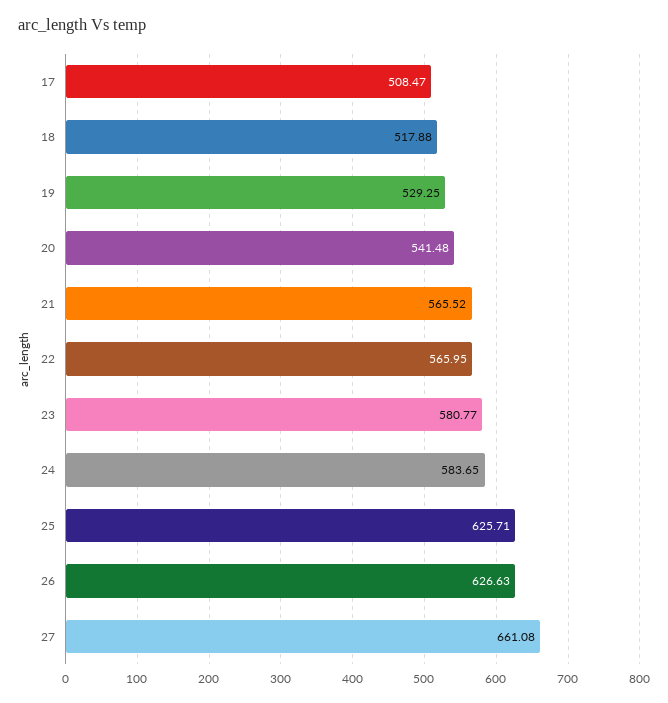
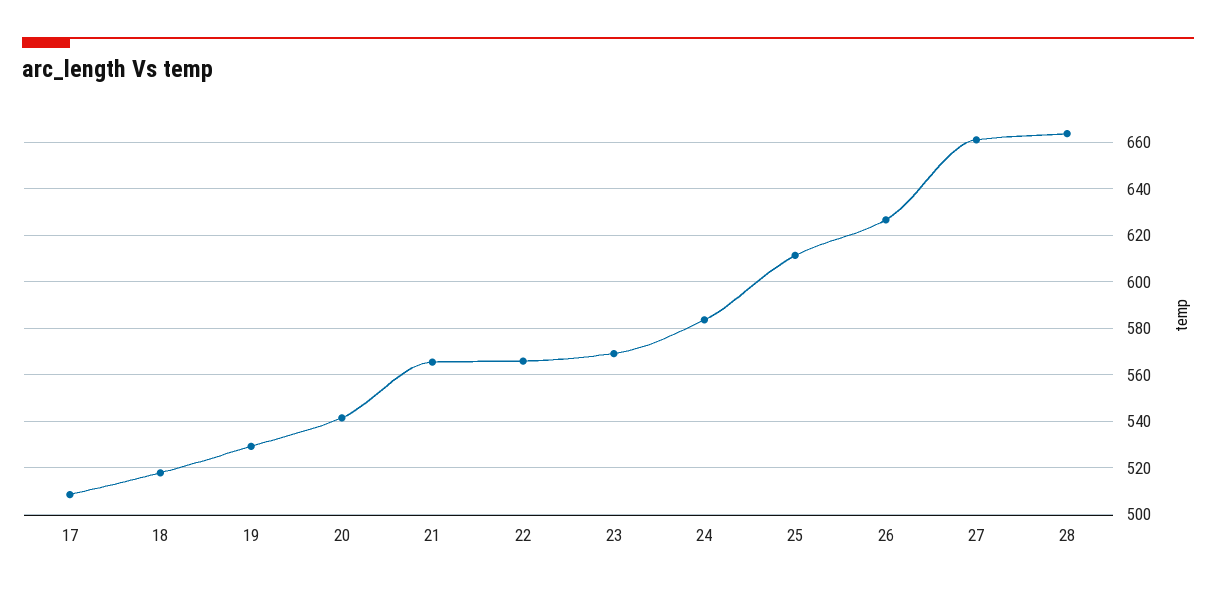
  {
    "17": 508.47,
    "18": 517.88,
    "19": 529.25,
    "20": 541.48,
    "21": 565.52,
    "22": 565.95,
-   "23": 580.77,
+   "23": 570,
    "24": 583.65,
-   "25": 625.71,
+   "25": 610,
    "26": 626.63,
-   "27": 661.08
+   "27": 661.08,
+   "28": 665
  }

